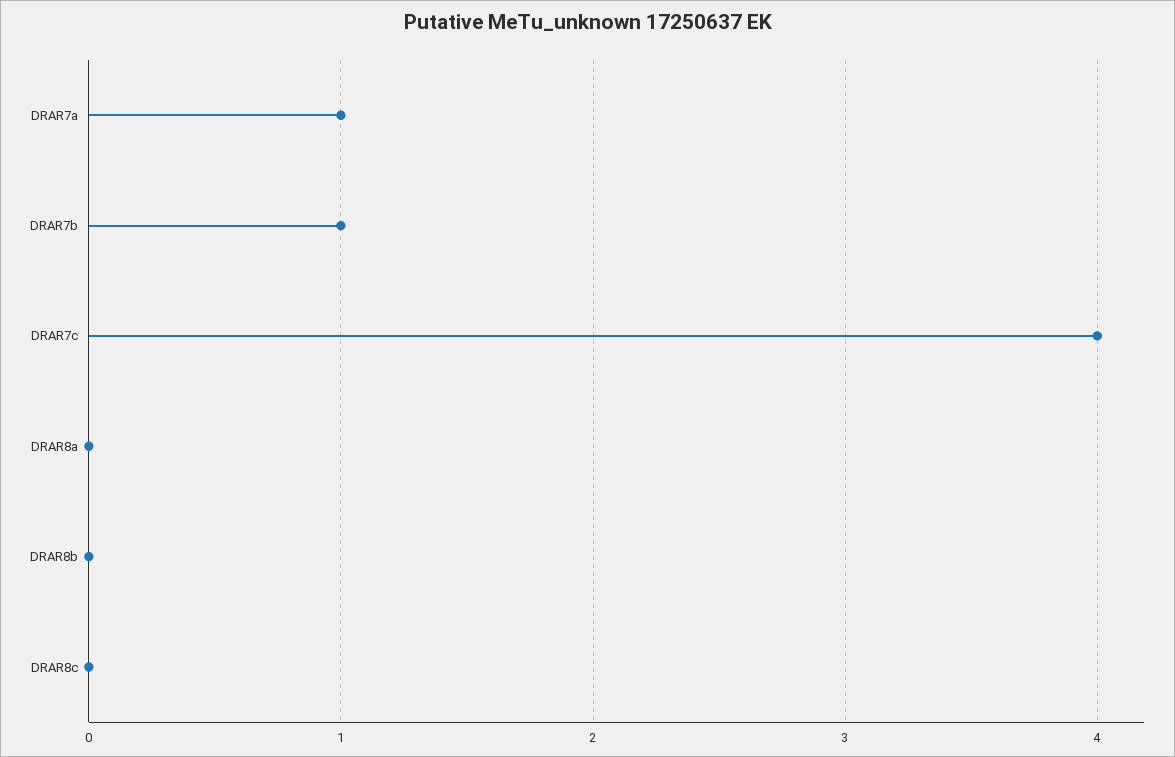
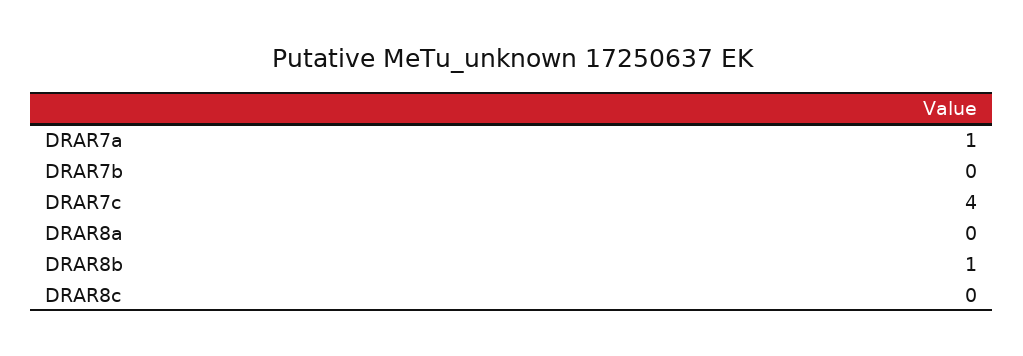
  {
    "DRAR7a": 1,
-   "DRAR7b": 1,
+   "DRAR7b": 0,
    "DRAR7c": 4,
    "DRAR8a": 0,
-   "DRAR8b": 0,
+   "DRAR8b": 1,
    "DRAR8c": 0
  }

